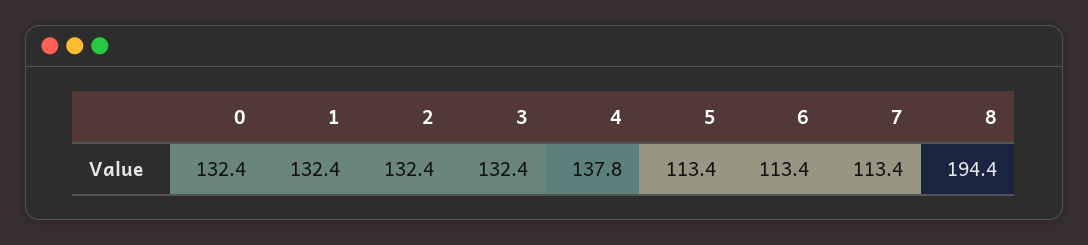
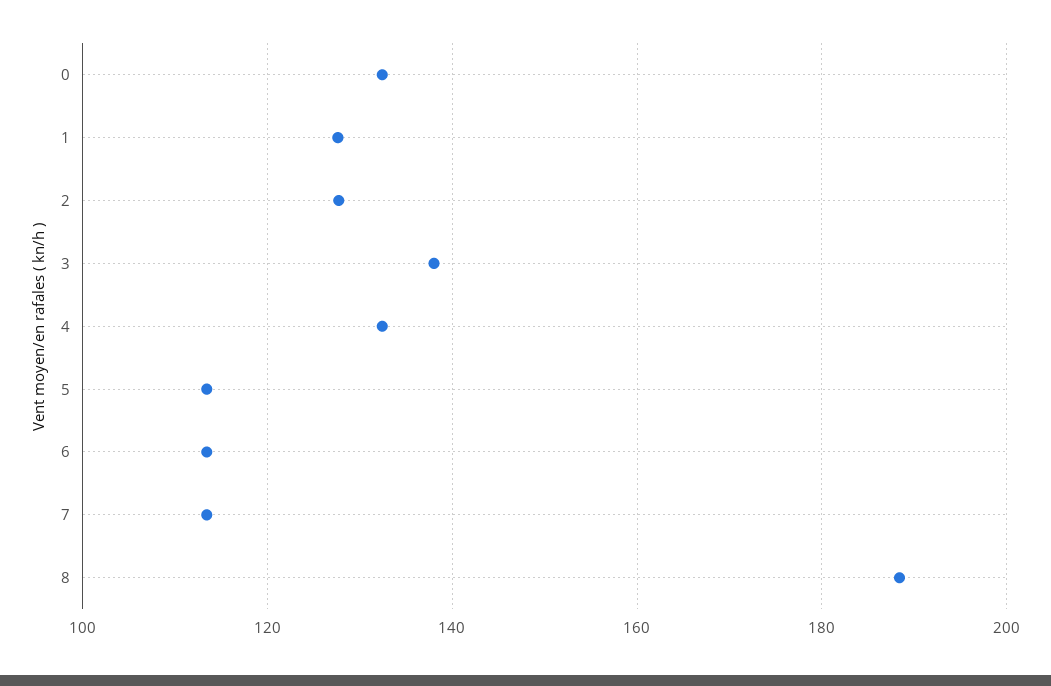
  {
    "0": 132.4,
-   "1": 132.4,
+   "1": 128,
-   "2": 132.4,
+   "2": 128,
-   "3": 132.4,
+   "3": 138,
-   "4": 137.8,
+   "4": 132,
    "5": 113.4,
    "6": 113.4,
    "7": 113.4,
-   "8": 194.4
+   "8": 188
  }

